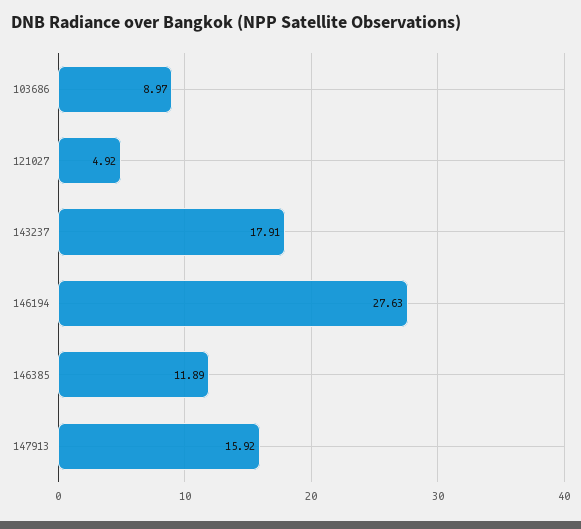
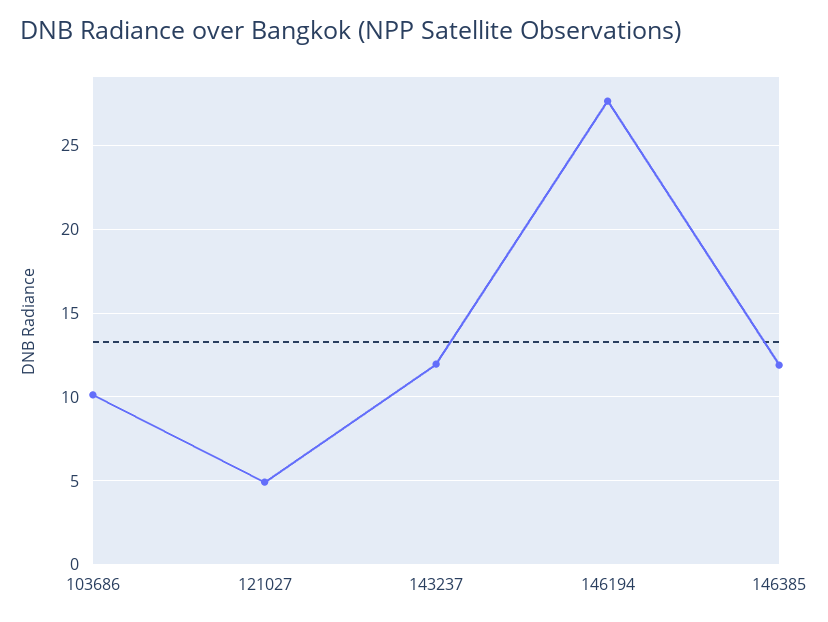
  {
-   "103686": 8.97,
+   "103686": 10,
    "121027": 4.92,
-   "143237": 17.91,
+   "143237": 12,
    "146194": 27.63,
-   "146385": 11.89,
+   "146385": 11.89
-   "147913": 15.92
  }

